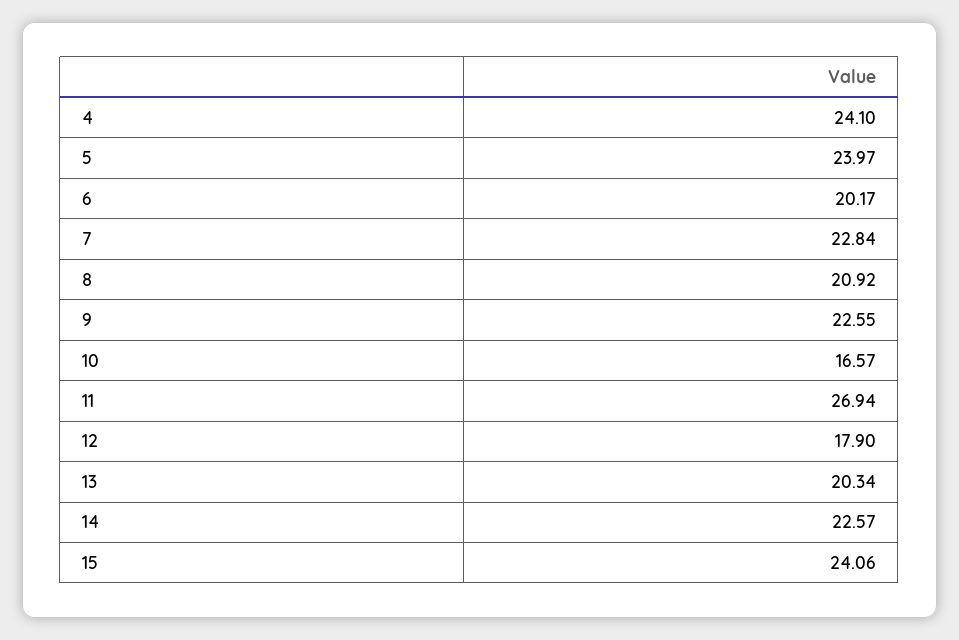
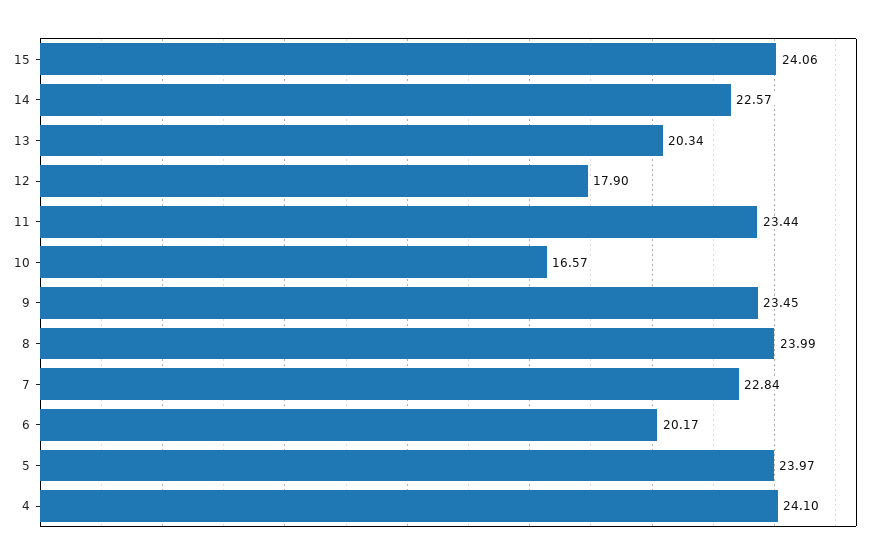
  {
    "4": 24.1,
    "5": 23.97,
    "6": 20.17,
    "7": 22.84,
-   "8": 20.92,
+   "8": 23.99,
-   "9": 22.55,
+   "9": 23.45,
    "10": 16.57,
-   "11": 26.94,
+   "11": 23.44,
    "12": 17.9,
    "13": 20.34,
    "14": 22.57,
    "15": 24.06
  }

